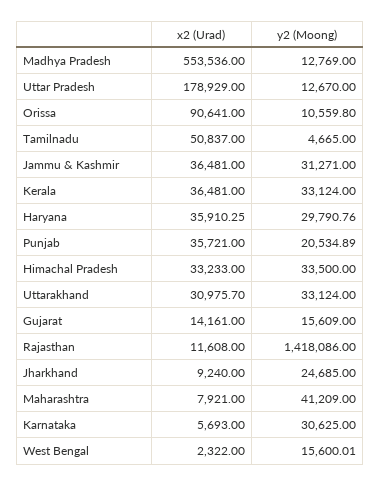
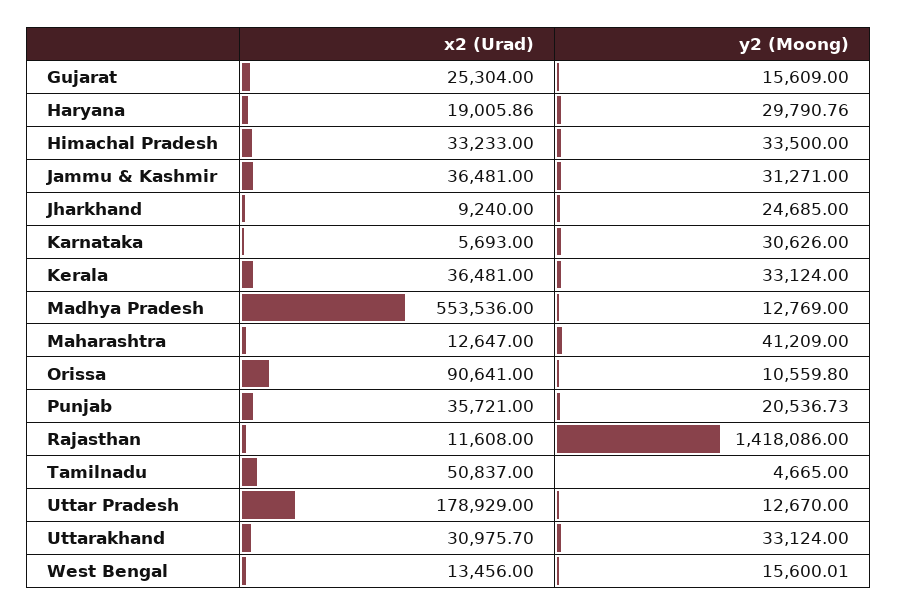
  {
    "x2 (Urad)": {
      "Madhya Pradesh": 553536,
      "Uttar Pradesh": 178929,
      "Orissa": 90641,
      "Tamilnadu": 50837,
      "Jammu & Kashmir": 36481,
      "Kerala": 36481,
-     "Haryana": 35910.25,
+     "Haryana": 19005.86,
      "Punjab": 35721,
      "Himachal Pradesh": 33233,
      "Uttarakhand": 30975.7,
-     "Gujarat": 14161,
+     "Gujarat": 25304,
      "Rajasthan": 11608,
      "Jharkhand": 9240,
-     "Maharashtra": 7921,
+     "Maharashtra": 12647,
      "Karnataka": 5693,
-     "West Bengal": 2322
+     "West Bengal": 13456
    },
    "y2 (Moong)": {
      "Madhya Pradesh": 12769,
      "Uttar Pradesh": 12670,
      "Orissa": 10559.8,
      "Tamilnadu": 4665,
      "Jammu & Kashmir": 31271,
      "Kerala": 33124,
      "Haryana": 29790.76,
-     "Punjab": 20534.89,
+     "Punjab": 20536.73,
      "Himachal Pradesh": 33500,
      "Uttarakhand": 33124,
      "Gujarat": 15609,
      "Rajasthan": 1418086,
      "Jharkhand": 24685,
      "Maharashtra": 41209,
-     "Karnataka": 30625,
+     "Karnataka": 30626,
      "West Bengal": 15600.01
    }
  }

